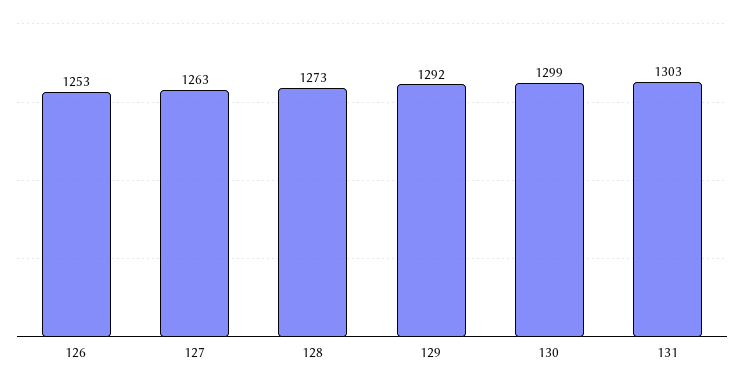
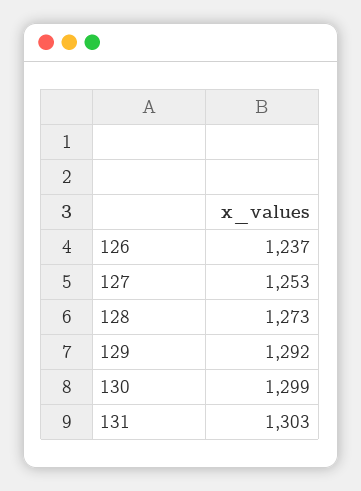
  {
-   "126": 1253,
+   "126": 1237,
-   "127": 1263,
+   "127": 1253,
    "128": 1273,
    "129": 1292,
    "130": 1299,
    "131": 1303
  }

